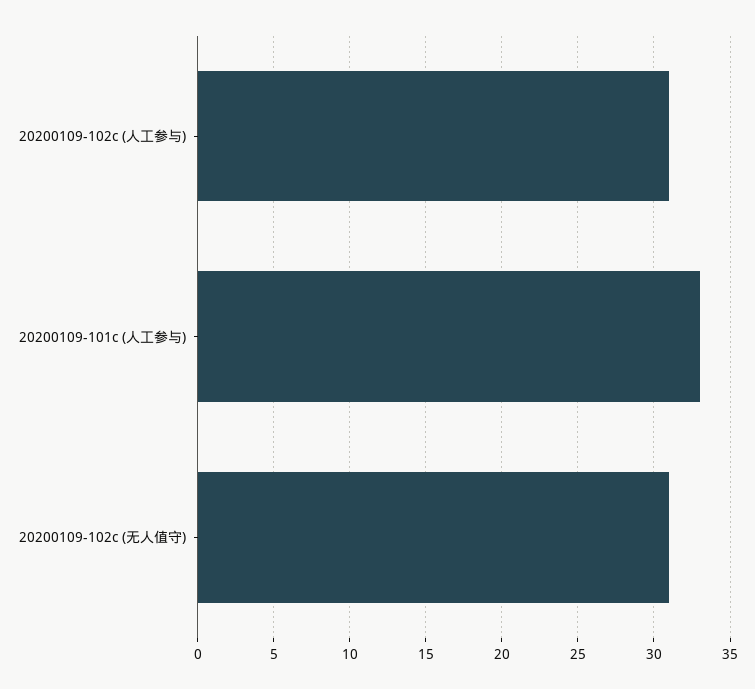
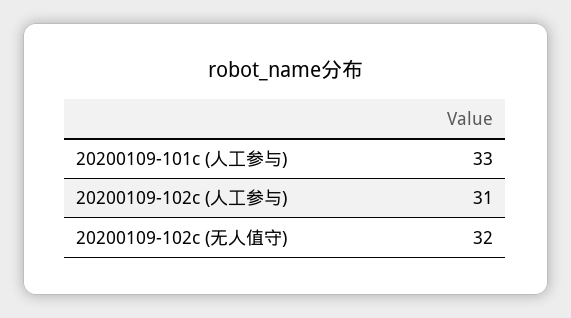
  {
    "20200109-102c (人工参与)": 31,
    "20200109-101c (人工参与)": 33,
-   "20200109-102c (无人值守)": 31
+   "20200109-102c (无人值守)": 32
  }

